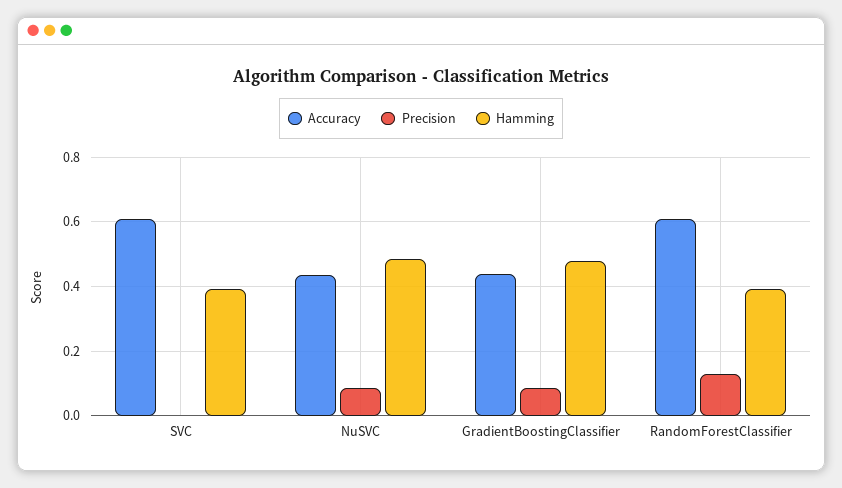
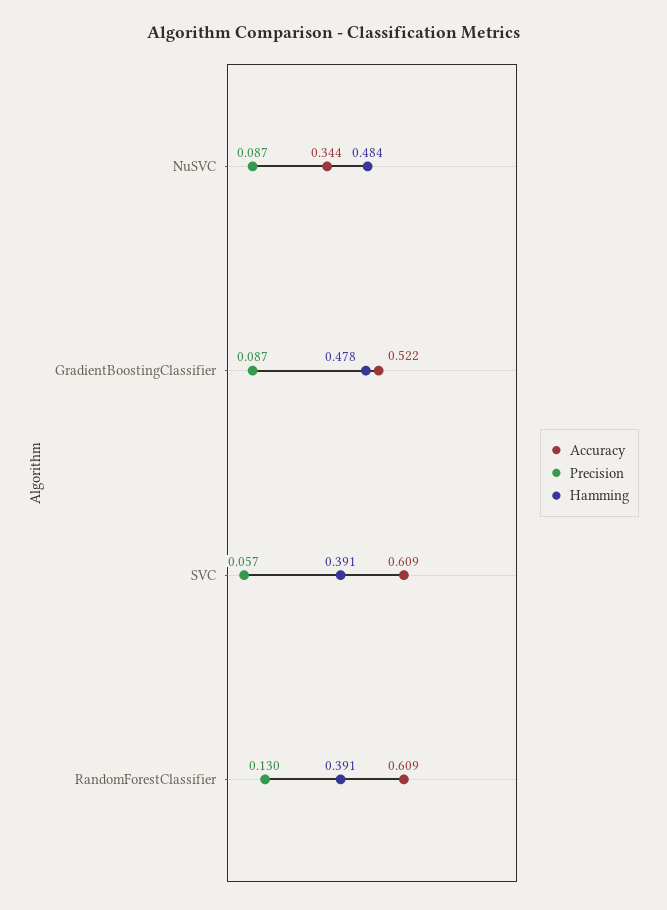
  {
    "Accuracy": {
      "SVC": 0.609,
-     "NuSVC": 0.44,
+     "NuSVC": 0.344,
-     "GradientBoostingClassifier": 0.44,
+     "GradientBoostingClassifier": 0.522,
      "RandomForestClassifier": 0.609
    },
    "Precision": {
-     "SVC": 0,
+     "SVC": 0.057,
      "NuSVC": 0.087,
      "GradientBoostingClassifier": 0.087,
      "RandomForestClassifier": 0.13
    },
    "Hamming": {
      "SVC": 0.391,
      "NuSVC": 0.484,
      "GradientBoostingClassifier": 0.478,
      "RandomForestClassifier": 0.391
    }
  }

